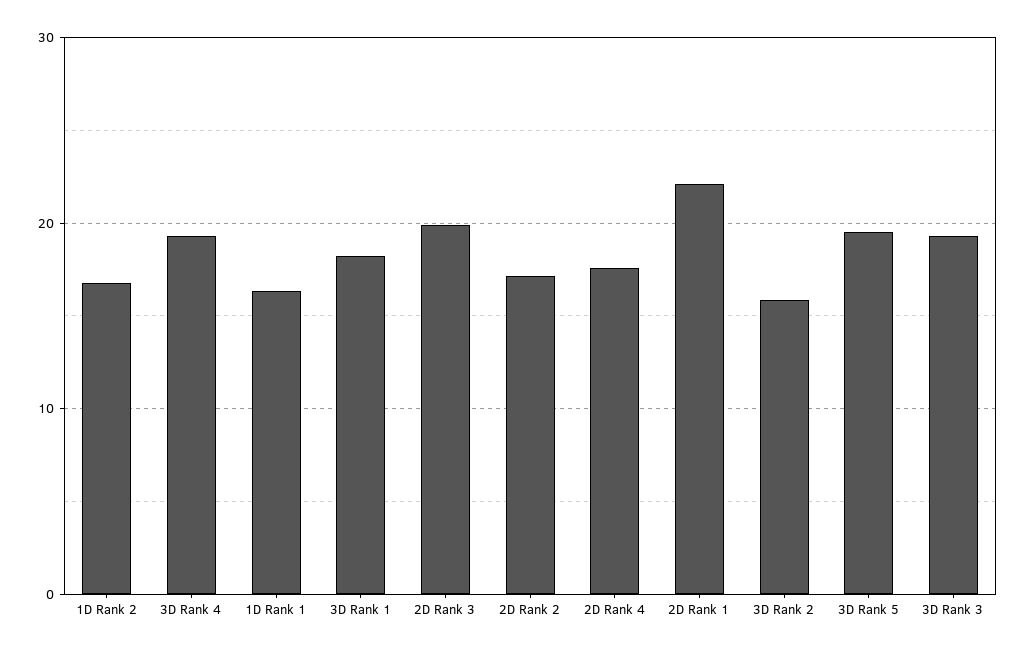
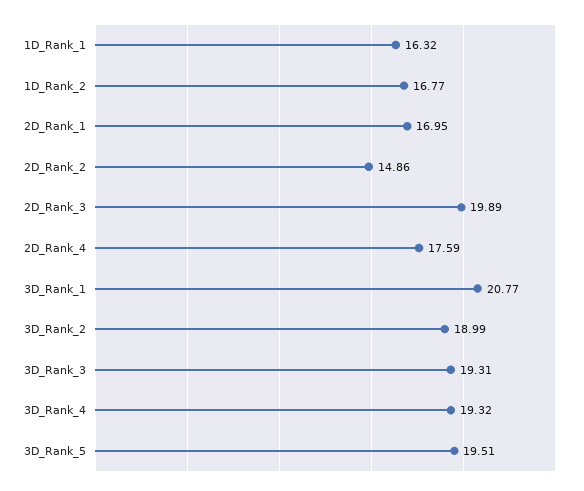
  {
    "1D Rank 2": 16.77,
    "3D Rank 4": 19.32,
    "1D Rank 1": 16.32,
-   "3D Rank 1": 18,
+   "3D Rank 1": 20.77,
    "2D Rank 3": 19.89,
-   "2D Rank 2": 17,
+   "2D Rank 2": 14.86,
    "2D Rank 4": 17.59,
-   "2D Rank 1": 22,
+   "2D Rank 1": 16.95,
-   "3D Rank 2": 16,
+   "3D Rank 2": 18.99,
    "3D Rank 5": 19.51,
    "3D Rank 3": 19.31
  }

